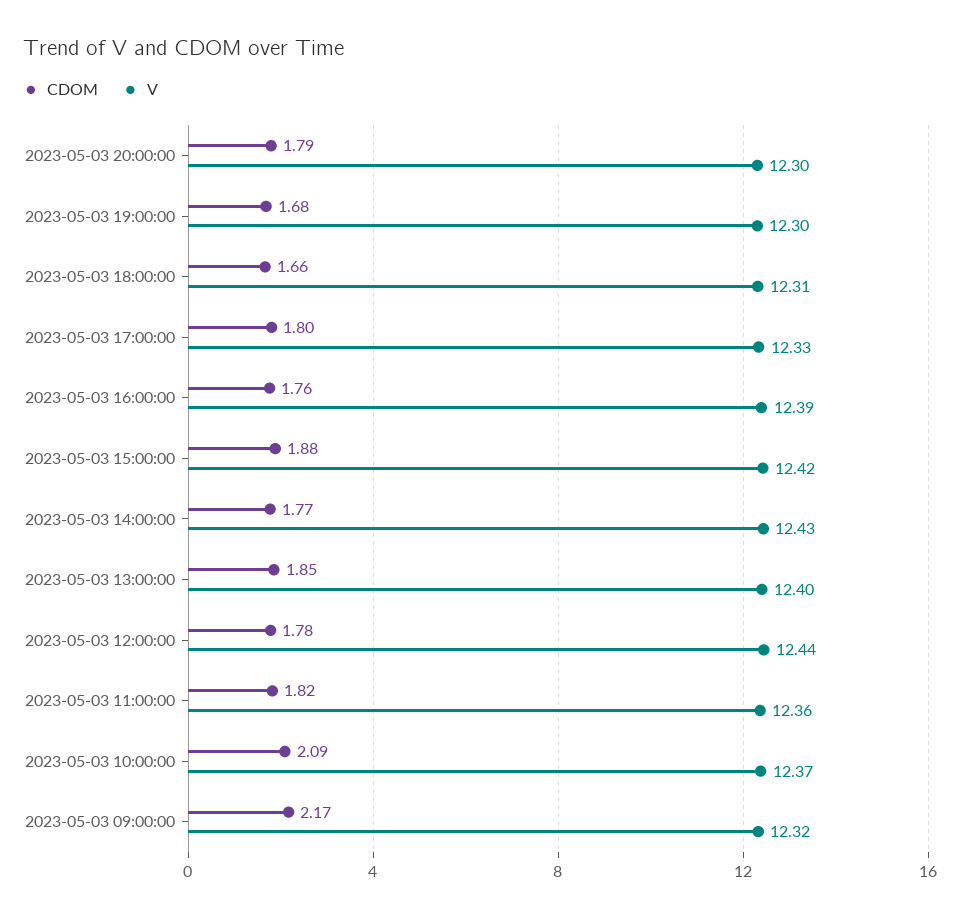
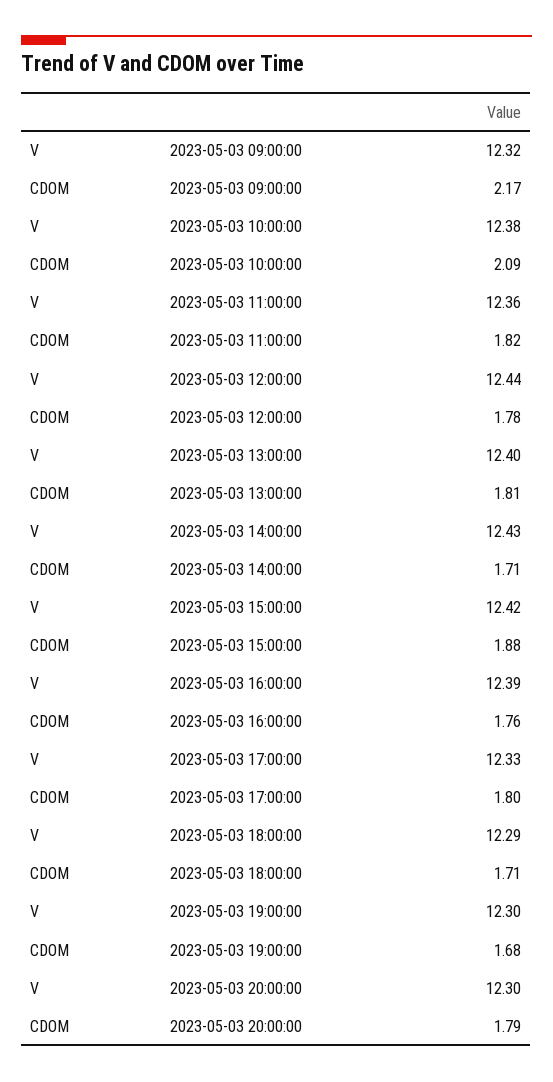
  {
    "CDOM": {
      "2023-05-03 20:00:00": 1.79,
      "2023-05-03 19:00:00": 1.68,
-     "2023-05-03 18:00:00": 1.66,
+     "2023-05-03 18:00:00": 1.71,
      "2023-05-03 17:00:00": 1.8,
      "2023-05-03 16:00:00": 1.76,
      "2023-05-03 15:00:00": 1.88,
-     "2023-05-03 14:00:00": 1.77,
+     "2023-05-03 14:00:00": 1.71,
-     "2023-05-03 13:00:00": 1.85,
+     "2023-05-03 13:00:00": 1.81,
      "2023-05-03 12:00:00": 1.78,
      "2023-05-03 11:00:00": 1.82,
      "2023-05-03 10:00:00": 2.09,
      "2023-05-03 09:00:00": 2.17
    },
    "V": {
      "2023-05-03 20:00:00": 12.3,
      "2023-05-03 19:00:00": 12.3,
-     "2023-05-03 18:00:00": 12.31,
+     "2023-05-03 18:00:00": 12.29,
      "2023-05-03 17:00:00": 12.33,
      "2023-05-03 16:00:00": 12.39,
      "2023-05-03 15:00:00": 12.42,
      "2023-05-03 14:00:00": 12.43,
      "2023-05-03 13:00:00": 12.4,
      "2023-05-03 12:00:00": 12.44,
      "2023-05-03 11:00:00": 12.36,
-     "2023-05-03 10:00:00": 12.37,
+     "2023-05-03 10:00:00": 12.38,
      "2023-05-03 09:00:00": 12.32
    }
  }

